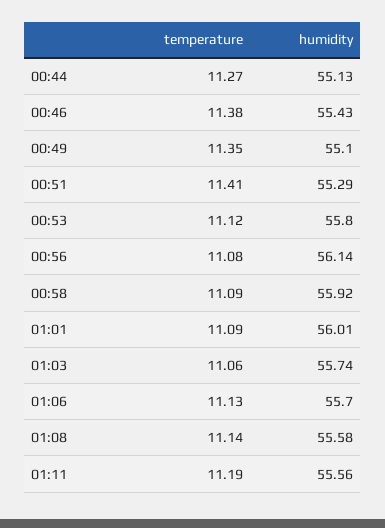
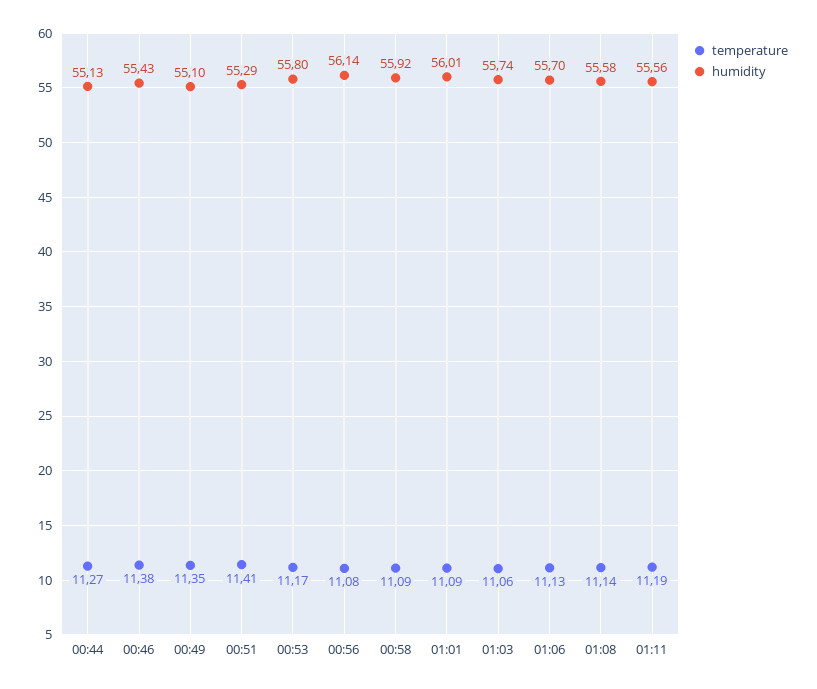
  {
    "temperature": {
      "00:44": 11.27,
      "00:46": 11.38,
      "00:49": 11.35,
      "00:51": 11.41,
-     "00:53": 11.12,
+     "00:53": 11.17,
      "00:56": 11.08,
      "00:58": 11.09,
      "01:01": 11.09,
      "01:03": 11.06,
      "01:06": 11.13,
      "01:08": 11.14,
      "01:11": 11.19
    },
    "humidity": {
      "00:44": 55.13,
      "00:46": 55.43,
      "00:49": 55.1,
      "00:51": 55.29,
      "00:53": 55.8,
      "00:56": 56.14,
      "00:58": 55.92,
      "01:01": 56.01,
      "01:03": 55.74,
      "01:06": 55.7,
      "01:08": 55.58,
      "01:11": 55.56
    }
  }

